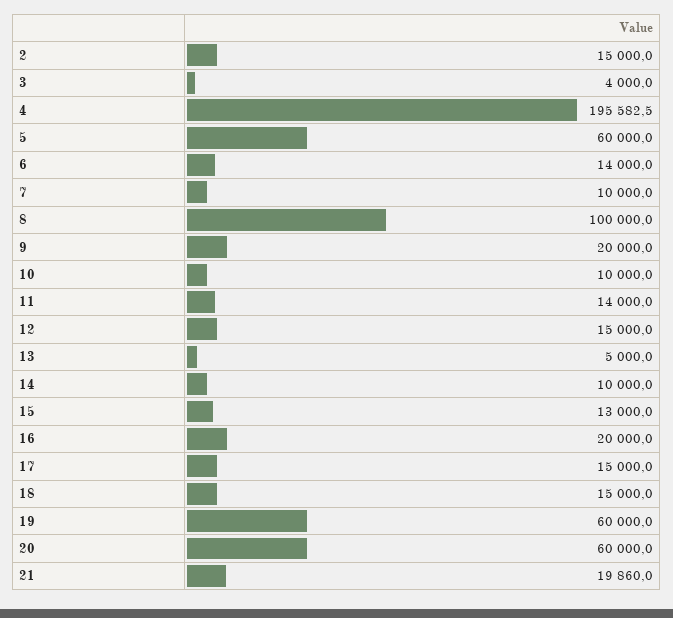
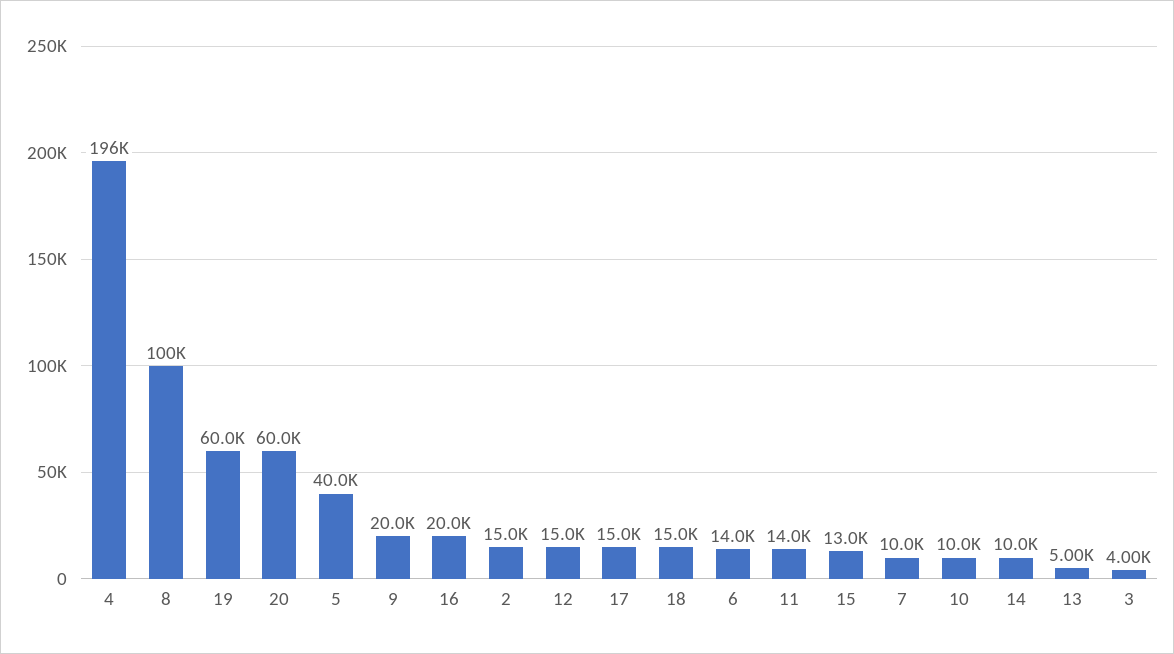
  {
    "2": 15000,
    "3": 4000,
    "4": 195582.5,
-   "5": 60000,
+   "5": 40000,
    "6": 14000,
    "7": 10000,
    "8": 100000,
    "9": 20000,
    "10": 10000,
    "11": 14000,
    "12": 15000,
    "13": 5000,
    "14": 10000,
    "15": 13000,
    "16": 20000,
    "17": 15000,
    "18": 15000,
    "19": 60000,
-   "20": 60000,
+   "20": 60000
-   "21": 19860
  }

